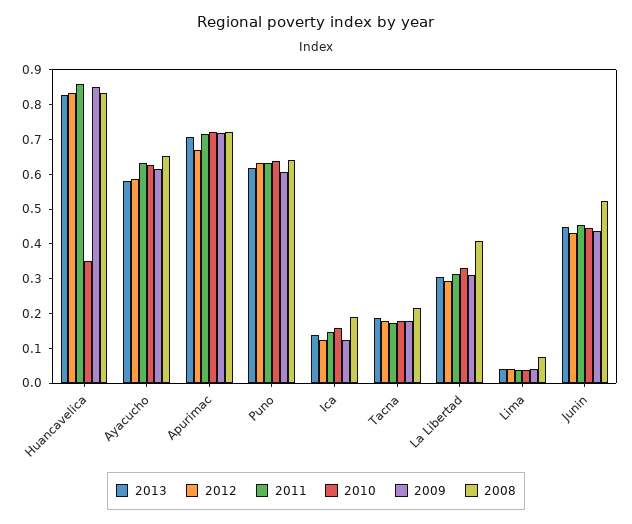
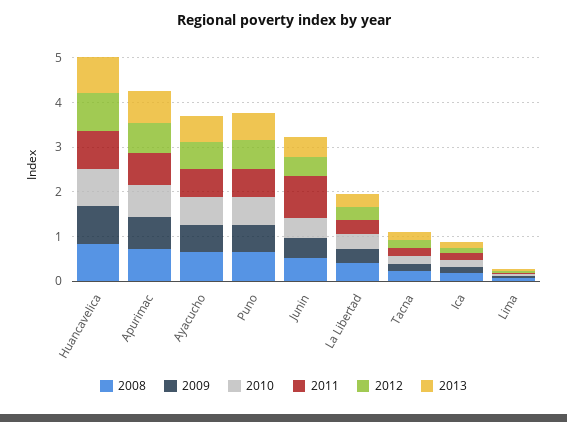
  {
    "2013": {
      "Huancavelica": 0.825,
      "Ayacucho": 0.575,
      "Apurimac": 0.7,
      "Puno": 0.625,
      "Ica": 0.15,
      "Tacna": 0.175,
      "La Libertad": 0.3,
      "Lima": 0.05,
      "Junin": 0.45
    },
    "2012": {
      "Huancavelica": 0.825,
      "Ayacucho": 0.575,
      "Apurimac": 0.675,
      "Puno": 0.625,
      "Ica": 0.125,
      "Tacna": 0.175,
      "La Libertad": 0.3,
      "Lima": 0.05,
      "Junin": 0.425
    },
    "2011": {
      "Huancavelica": 0.85,
      "Ayacucho": 0.625,
      "Apurimac": 0.725,
      "Puno": 0.625,
      "Ica": 0.15,
      "Tacna": 0.175,
      "La Libertad": 0.325,
      "Lima": 0.05,
-     "Junin": 0.45
+     "Junin": 1
    },
    "2010": {
-     "Huancavelica": 0.35,
+     "Huancavelica": 0.8,
      "Ayacucho": 0.625,
      "Apurimac": 0.725,
      "Puno": 0.65,
      "Ica": 0.15,
      "Tacna": 0.175,
      "La Libertad": 0.325,
      "Lima": 0.05,
      "Junin": 0.45
    },
    "2009": {
      "Huancavelica": 0.85,
      "Ayacucho": 0.625,
      "Apurimac": 0.725,
      "Puno": 0.6,
      "Ica": 0.125,
      "Tacna": 0.175,
      "La Libertad": 0.3,
      "Lima": 0.05,
      "Junin": 0.45
    },
    "2008": {
      "Huancavelica": 0.825,
      "Ayacucho": 0.65,
      "Apurimac": 0.725,
      "Puno": 0.65,
      "Ica": 0.2,
      "Tacna": 0.225,
      "La Libertad": 0.4,
      "Lima": 0.075,
      "Junin": 0.525
    }
  }

